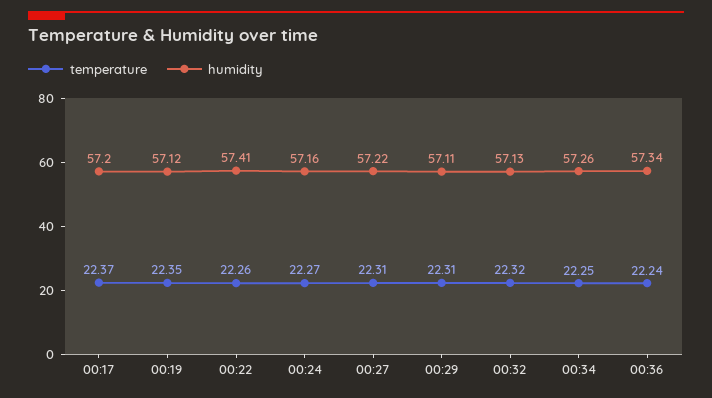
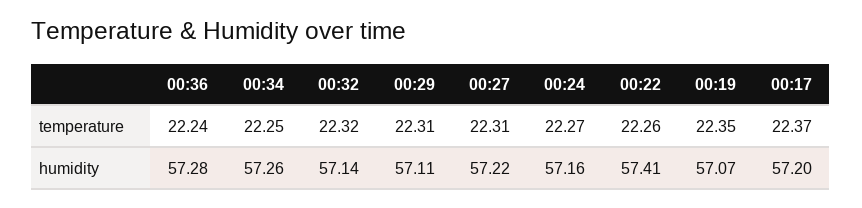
  {
    "temperature": {
      "00:17": 22.37,
      "00:19": 22.35,
      "00:22": 22.26,
      "00:24": 22.27,
      "00:27": 22.31,
      "00:29": 22.31,
      "00:32": 22.32,
      "00:34": 22.25,
      "00:36": 22.24
    },
    "humidity": {
      "00:17": 57.2,
-     "00:19": 57.12,
+     "00:19": 57.07,
      "00:22": 57.41,
      "00:24": 57.16,
      "00:27": 57.22,
      "00:29": 57.11,
-     "00:32": 57.13,
+     "00:32": 57.14,
      "00:34": 57.26,
-     "00:36": 57.34
+     "00:36": 57.28
    }
  }

